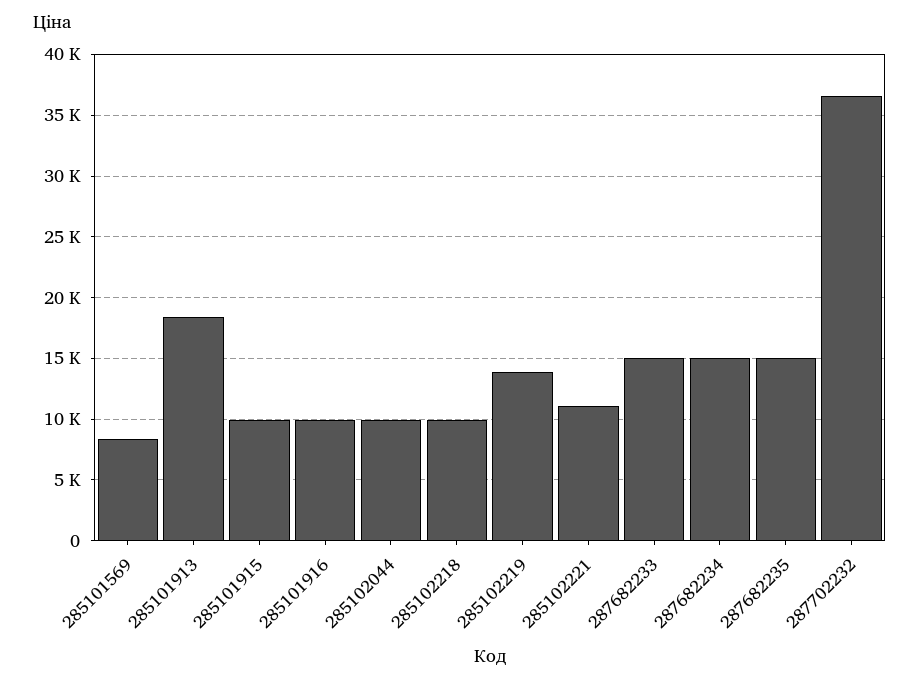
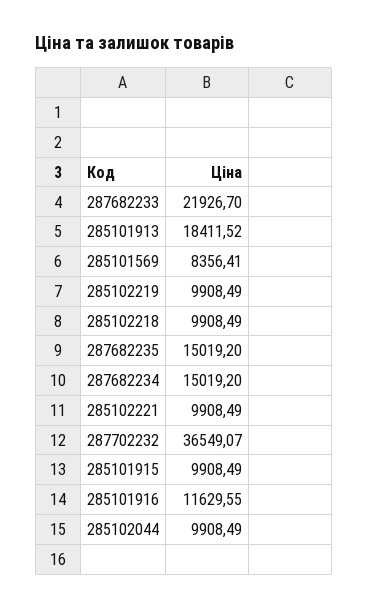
  {
    "285101569": 8356.41,
    "285101913": 18411.52,
    "285101915": 9908.49,
-   "285101916": 10000,
+   "285101916": 11629.55,
    "285102044": 9908.49,
    "285102218": 9908.49,
-   "285102219": 14000,
+   "285102219": 9908.49,
-   "285102221": 11000,
+   "285102221": 9908.49,
-   "287682233": 15000,
+   "287682233": 21926.7,
    "287682234": 15019.2,
    "287682235": 15019.2,
    "287702232": 36549.07
  }

